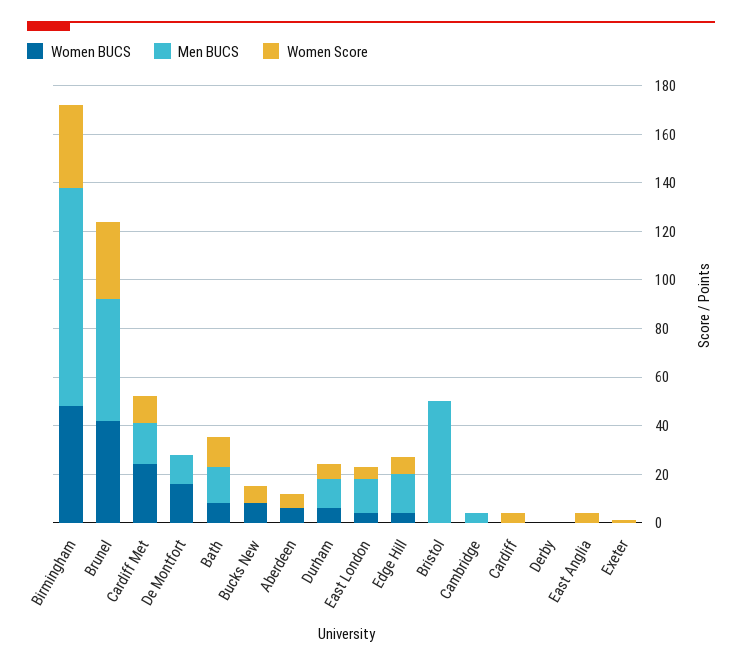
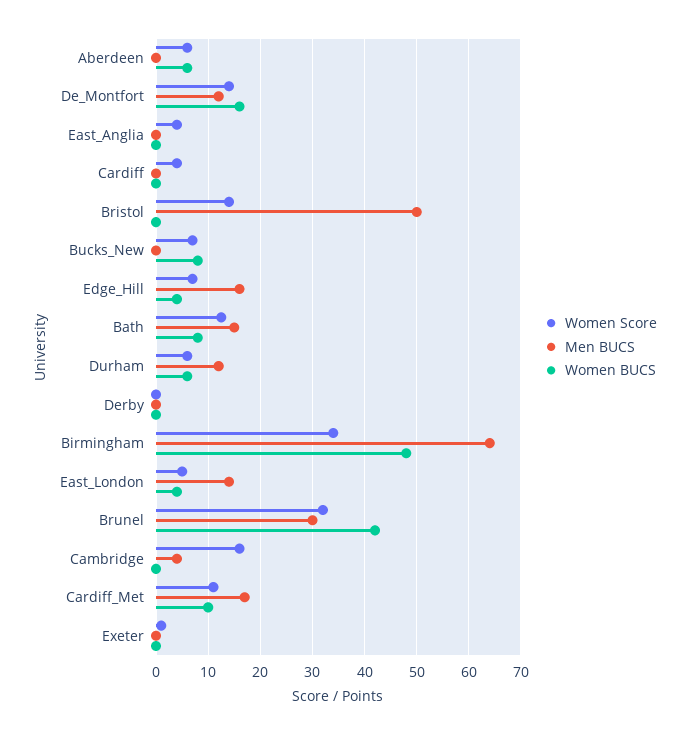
  {
    "Women BUCS": {
      "Birmingham": 48,
      "Brunel": 42,
-     "Cardiff Met": 25,
+     "Cardiff Met": 10,
      "De Montfort": 16,
      "Bath": 8,
      "Bucks New": 8,
      "Aberdeen": 6,
      "Durham": 6,
      "East London": 4,
      "Edge Hill": 4,
      "Bristol": 0,
      "Cambridge": 0,
      "Cardiff": 0,
      "Derby": 0,
      "East Anglia": 0,
      "Exeter": 0
    },
    "Men BUCS": {
-     "Birmingham": 90,
+     "Birmingham": 64,
-     "Brunel": 50,
+     "Brunel": 30,
      "Cardiff Met": 18,
      "De Montfort": 12,
      "Bath": 16,
      "Bucks New": 0,
      "Aberdeen": 0,
      "Durham": 12,
      "East London": 14,
      "Edge Hill": 16,
      "Bristol": 50,
      "Cambridge": 4,
      "Cardiff": 0,
      "Derby": 0,
      "East Anglia": 0,
      "Exeter": 0
    },
    "Women Score": {
      "Birmingham": 34,
      "Brunel": 32,
      "Cardiff Met": 12,
-     "De Montfort": 0,
+     "De Montfort": 14,
      "Bath": 12,
      "Bucks New": 8,
      "Aberdeen": 6,
      "Durham": 6,
      "East London": 6,
      "Edge Hill": 8,
-     "Bristol": 0,
+     "Bristol": 14,
-     "Cambridge": 0,
+     "Cambridge": 16,
      "Cardiff": 4,
      "Derby": 0,
      "East Anglia": 4,
      "Exeter": 2
    }
  }

